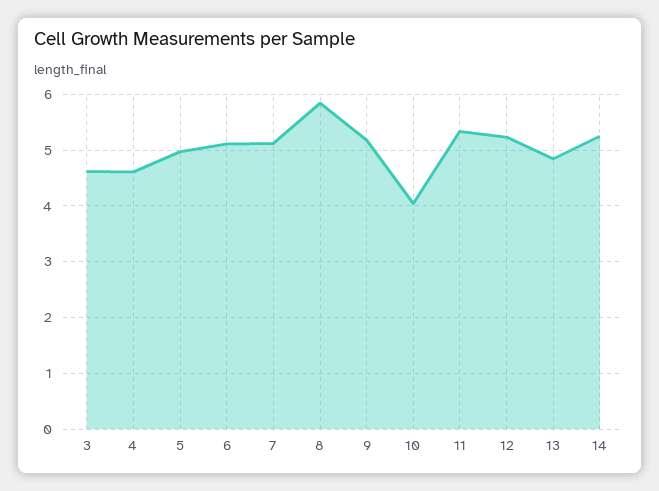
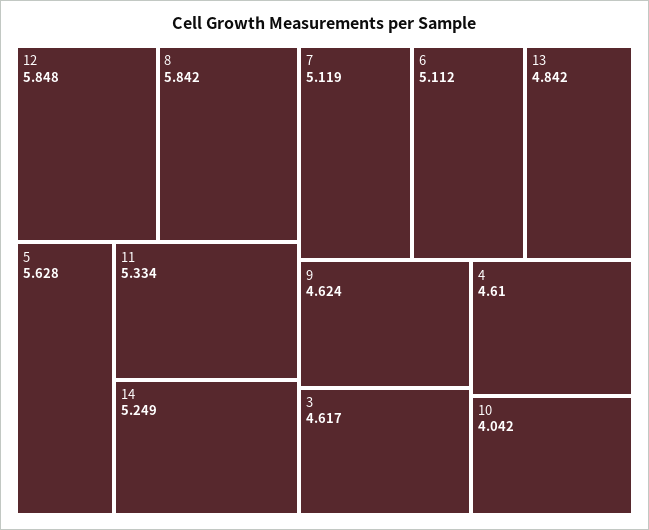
  {
    "3": 4.617,
    "4": 4.61,
-   "5": 5,
+   "5": 5.628,
    "6": 5.112,
    "7": 5.119,
    "8": 5.842,
-   "9": 5.2,
+   "9": 4.624,
    "10": 4.042,
    "11": 5.334,
-   "12": 5.2,
+   "12": 5.848,
    "13": 4.842,
    "14": 5.249
  }

